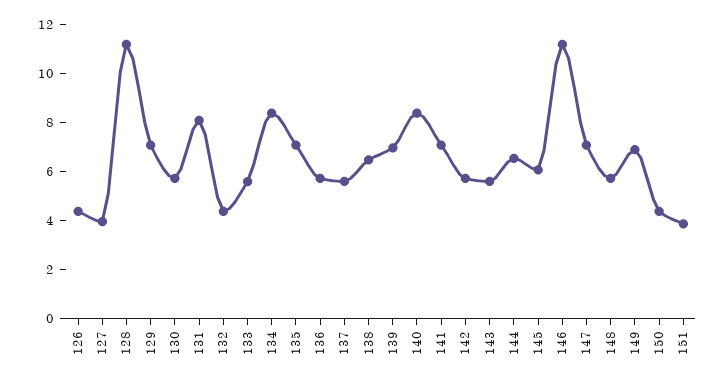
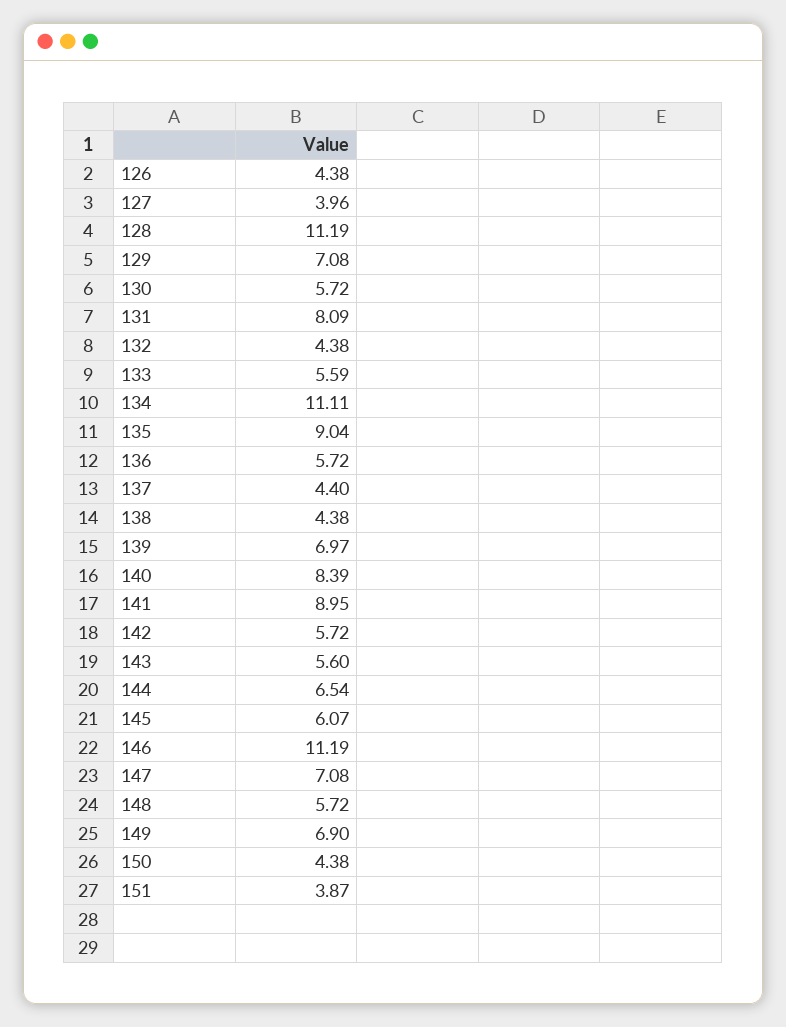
  {
    "126": 4.38,
    "127": 3.96,
    "128": 11.19,
    "129": 7.08,
    "130": 5.72,
    "131": 8.09,
    "132": 4.38,
    "133": 5.59,
-   "134": 8.5,
+   "134": 11.11,
-   "135": 7,
+   "135": 9.04,
    "136": 5.72,
-   "137": 5.5,
+   "137": 4.4,
-   "138": 6.5,
+   "138": 4.38,
    "139": 6.97,
    "140": 8.39,
-   "141": 7,
+   "141": 8.95,
    "142": 5.72,
    "143": 5.6,
    "144": 6.54,
    "145": 6.07,
    "146": 11.19,
    "147": 7.08,
    "148": 5.72,
    "149": 6.9,
    "150": 4.38,
    "151": 3.87
  }

